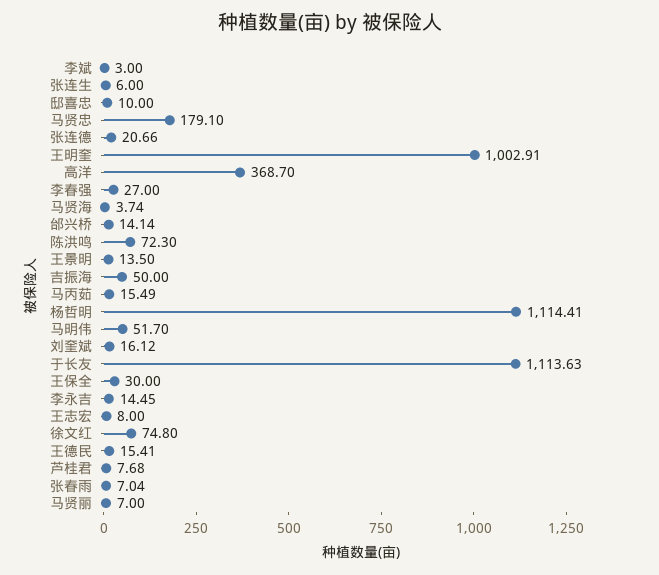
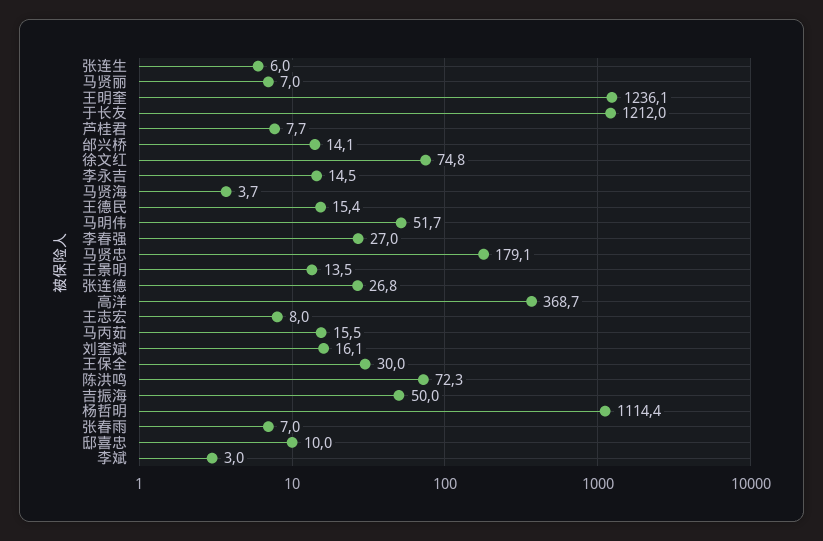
  {
    "李斌": 3,
    "张连生": 6,
    "邸喜忠": 10,
    "马贤忠": 179.1,
-   "张连德": 20.66,
+   "张连德": 26.8,
-   "王明奎": 1002.91,
+   "王明奎": 1236.1,
    "高洋": 368.7,
    "李春强": 27,
    "马贤海": 3.74,
    "邰兴桥": 14.14,
    "陈洪鸣": 72.3,
    "王景明": 13.5,
    "吉振海": 50,
    "马丙茹": 15.49,
    "杨哲明": 1114.41,
    "马明伟": 51.7,
    "刘奎斌": 16.12,
-   "于长友": 1113.63,
+   "于长友": 1212,
    "王保全": 30,
    "李永吉": 14.45,
    "王志宏": 8,
    "徐文红": 74.8,
    "王德民": 15.41,
    "芦桂君": 7.68,
    "张春雨": 7.04,
    "马贤丽": 7
  }

